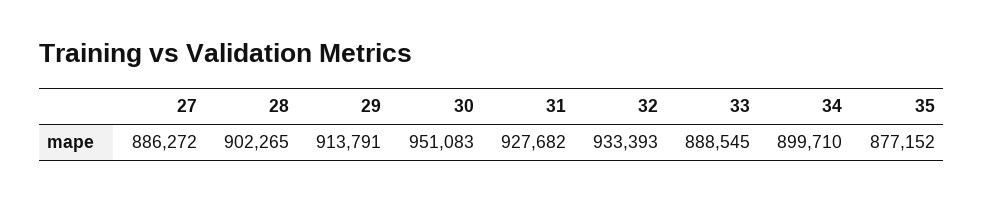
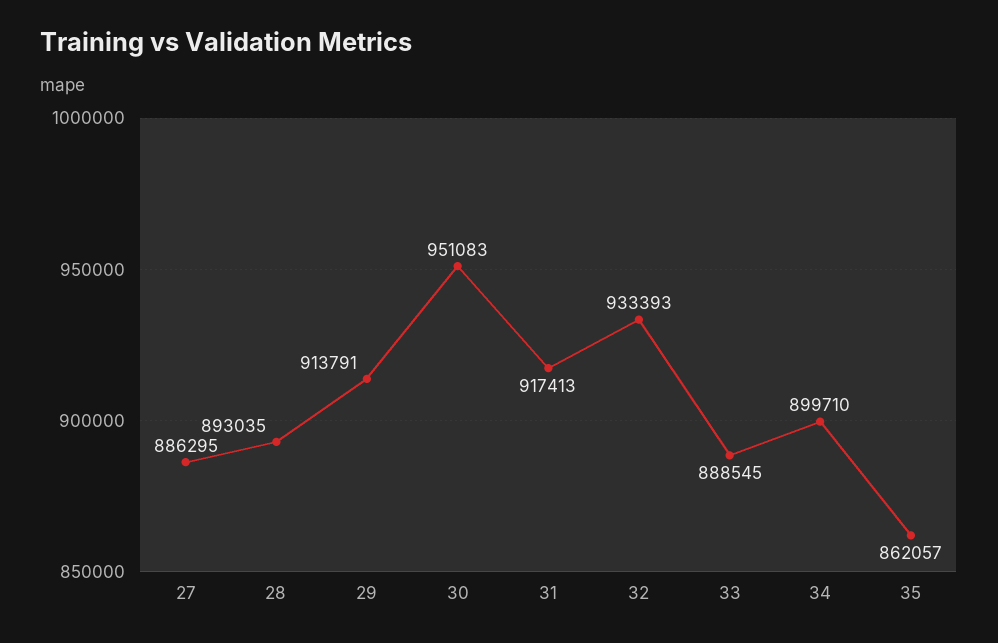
  {
-   "27": 886272,
+   "27": 886295,
-   "28": 902265,
+   "28": 893035,
    "29": 913791,
    "30": 951083,
-   "31": 927682,
+   "31": 917413,
    "32": 933393,
    "33": 888545,
    "34": 899710,
-   "35": 877152
+   "35": 862057
  }

